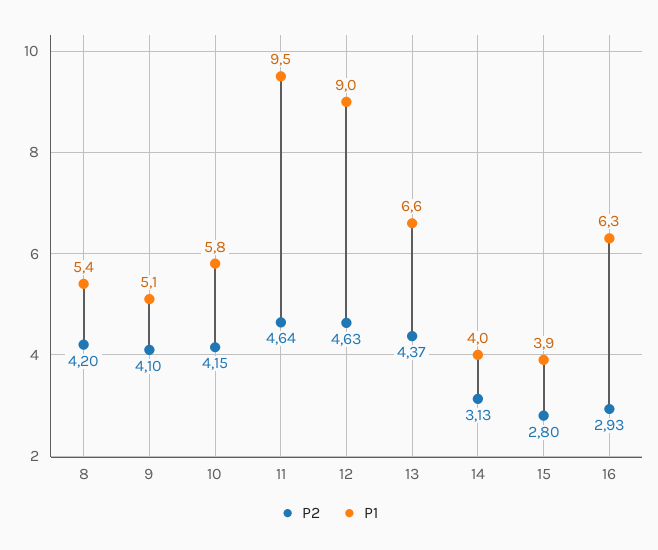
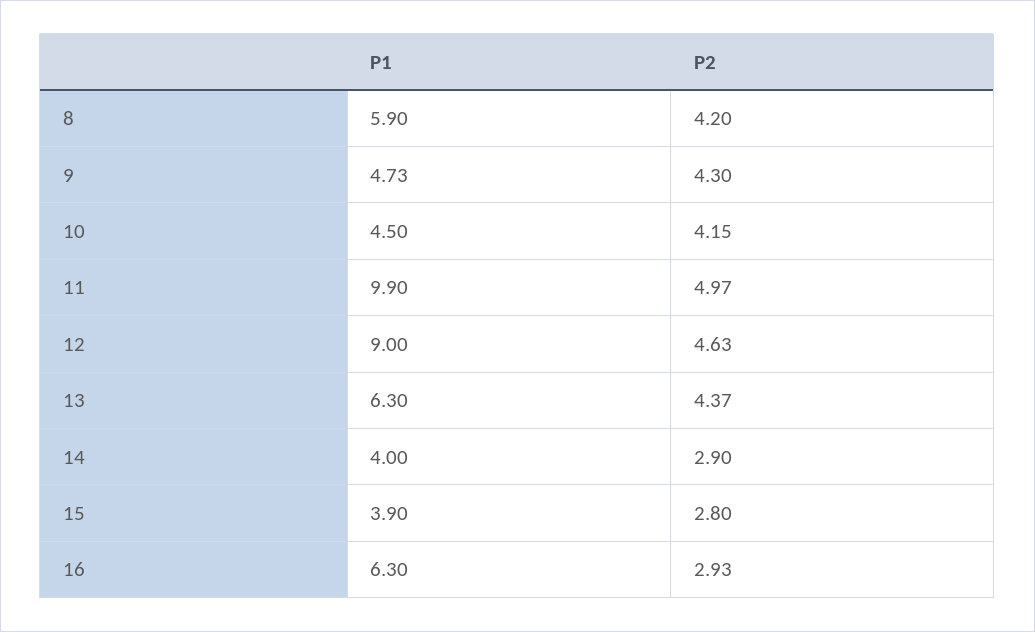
  {
    "P2": {
      "8": 4.2,
-     "9": 4.1,
+     "9": 4.3,
      "10": 4.15,
-     "11": 4.64,
+     "11": 4.97,
      "12": 4.63,
      "13": 4.37,
-     "14": 3.13,
+     "14": 2.9,
      "15": 2.8,
      "16": 2.93
    },
    "P1": {
-     "8": 5.4,
+     "8": 5.9,
-     "9": 5.1,
+     "9": 4.73,
-     "10": 5.8,
+     "10": 4.5,
-     "11": 9.5,
+     "11": 9.9,
      "12": 9,
-     "13": 6.6,
+     "13": 6.3,
      "14": 4,
      "15": 3.9,
      "16": 6.3
    }
  }

